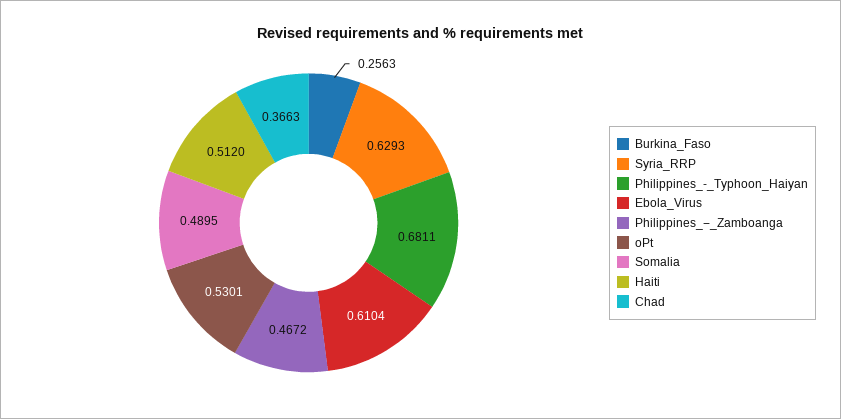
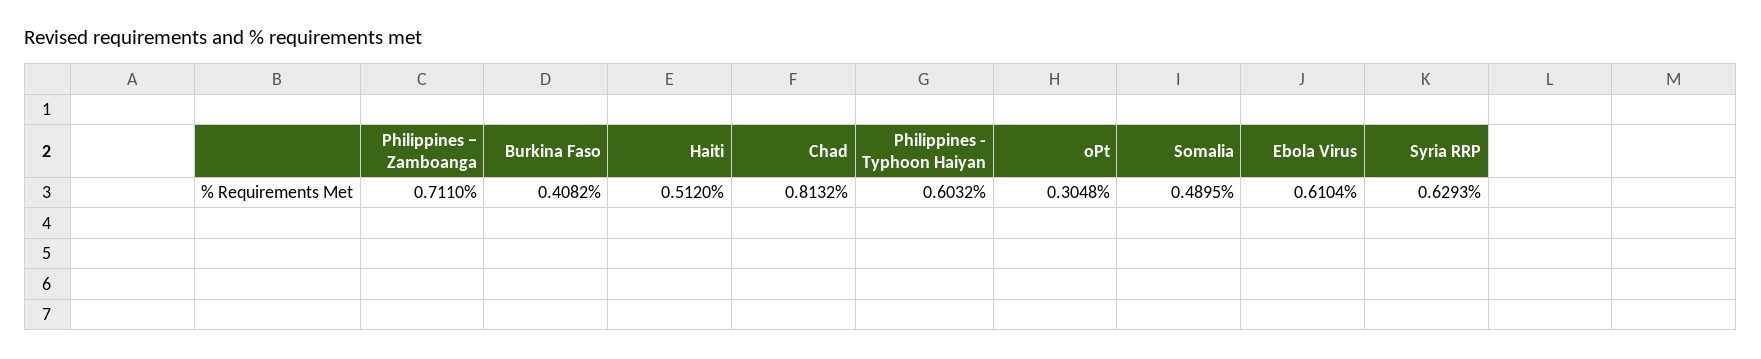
  {
-   "Burkina_Faso": 0.2563,
+   "Burkina_Faso": 0.4082,
    "Syria_RRP": 0.6293,
-   "Philippines_-_Typhoon_Haiyan": 0.6811,
+   "Philippines_-_Typhoon_Haiyan": 0.6032,
    "Ebola_Virus": 0.6104,
-   "Philippines_−_Zamboanga": 0.4672,
+   "Philippines_−_Zamboanga": 0.711,
-   "oPt": 0.5301,
+   "oPt": 0.3048,
    "Somalia": 0.4895,
    "Haiti": 0.512,
-   "Chad": 0.3663
+   "Chad": 0.8132
  }

